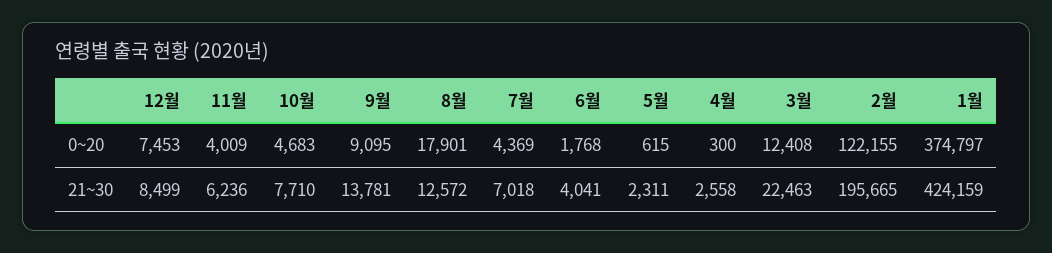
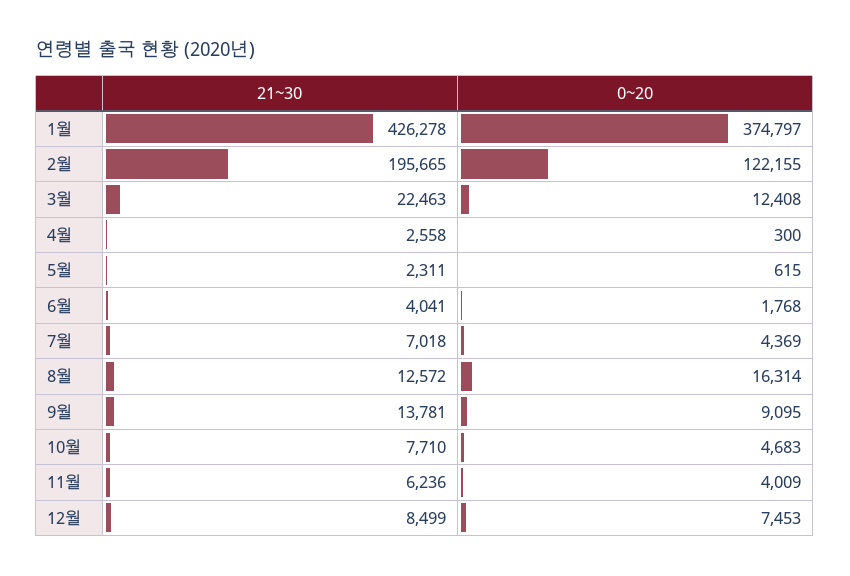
  {
    "12월": {
      "0~20": 7453,
      "21~30": 8499
    },
    "11월": {
      "0~20": 4009,
      "21~30": 6236
    },
    "10월": {
      "0~20": 4683,
      "21~30": 7710
    },
    "9월": {
      "0~20": 9095,
      "21~30": 13781
    },
    "8월": {
-     "0~20": 17901,
+     "0~20": 16314,
      "21~30": 12572
    },
    "7월": {
      "0~20": 4369,
      "21~30": 7018
    },
    "6월": {
      "0~20": 1768,
      "21~30": 4041
    },
    "5월": {
      "0~20": 615,
      "21~30": 2311
    },
    "4월": {
      "0~20": 300,
      "21~30": 2558
    },
    "3월": {
      "0~20": 12408,
      "21~30": 22463
    },
    "2월": {
      "0~20": 122155,
      "21~30": 195665
    },
    "1월": {
      "0~20": 374797,
-     "21~30": 424159
+     "21~30": 426278
    }
  }

